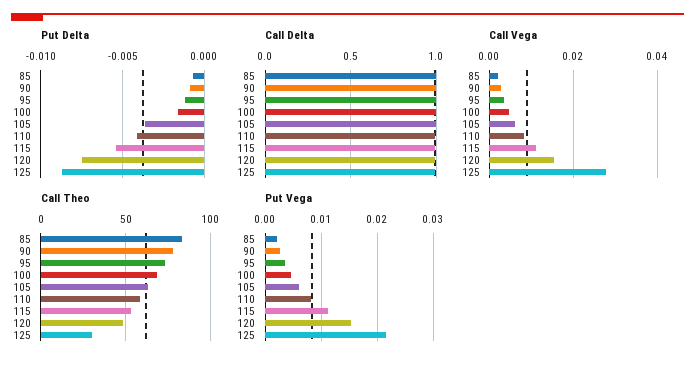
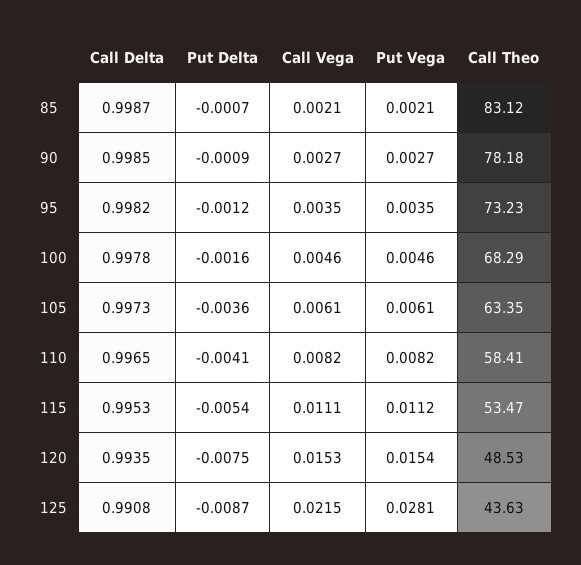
  {
    "Put Delta": {
      "85": -0.0007,
      "90": -0.0009,
      "95": -0.0012,
      "100": -0.0016,
      "105": -0.0036,
      "110": -0.0041,
      "115": -0.0054,
      "120": -0.0075,
      "125": -0.0087
    },
    "Call Delta": {
      "85": 0.9987,
      "90": 0.9985,
      "95": 0.9982,
      "100": 0.9978,
      "105": 0.9973,
      "110": 0.9965,
      "115": 0.9953,
      "120": 0.9935,
      "125": 0.9908
    },
    "Call Vega": {
      "85": 0.0021,
      "90": 0.0027,
      "95": 0.0035,
      "100": 0.0046,
      "105": 0.0061,
      "110": 0.0082,
      "115": 0.0111,
      "120": 0.0153,
-     "125": 0.028
+     "125": 0.0215
    },
    "Call Theo": {
      "85": 83.12,
      "90": 78.18,
      "95": 73.23,
      "100": 68.29,
      "105": 63.35,
      "110": 58.41,
      "115": 53.47,
      "120": 48.53,
-     "125": 30
+     "125": 43.63
    },
    "Put Vega": {
      "85": 0.0021,
      "90": 0.0027,
      "95": 0.0035,
      "100": 0.0046,
      "105": 0.0061,
      "110": 0.0082,
      "115": 0.0112,
      "120": 0.0154,
-     "125": 0.022
+     "125": 0.0281
    }
  }

